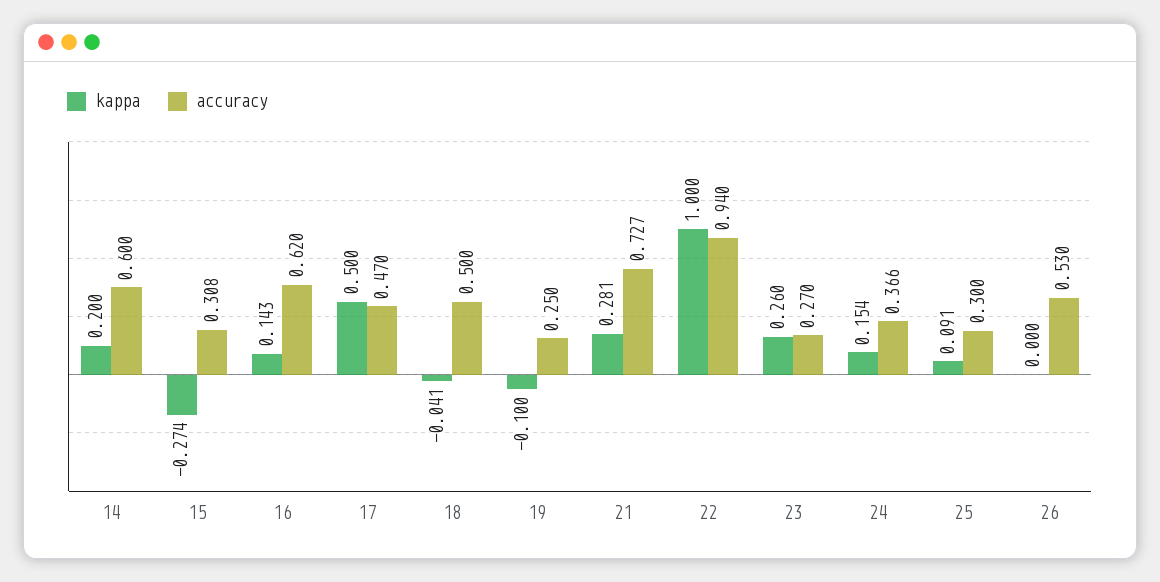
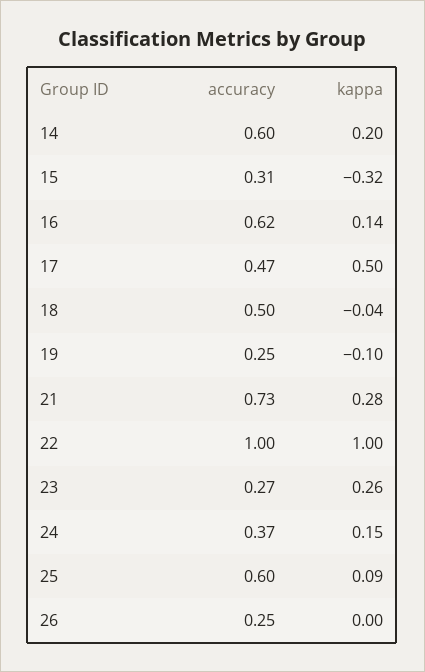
  {
    "kappa": {
      "14": 0.2,
-     "15": -0.274,
+     "15": -0.32,
      "16": 0.143,
      "17": 0.5,
      "18": -0.041,
      "19": -0.1,
      "21": 0.281,
      "22": 1,
      "23": 0.26,
      "24": 0.154,
      "25": 0.091,
      "26": 0
    },
    "accuracy": {
      "14": 0.6,
      "15": 0.308,
      "16": 0.62,
      "17": 0.47,
      "18": 0.5,
      "19": 0.25,
      "21": 0.727,
-     "22": 0.94,
+     "22": 1,
      "23": 0.27,
      "24": 0.366,
-     "25": 0.3,
+     "25": 0.6,
-     "26": 0.53
+     "26": 0.25
    }
  }

